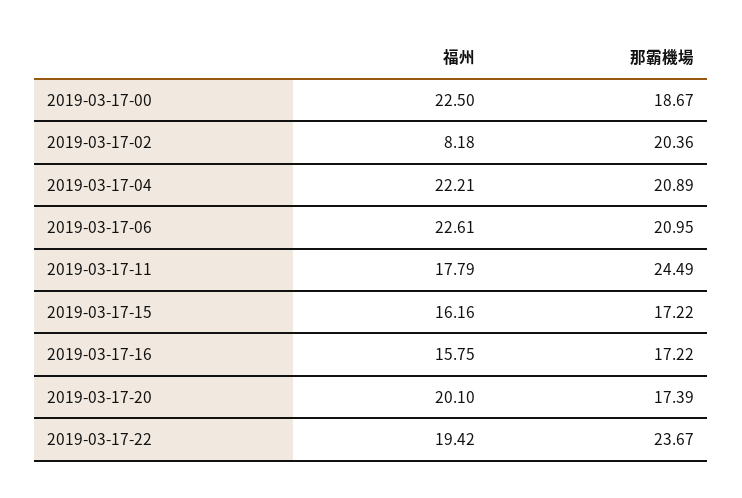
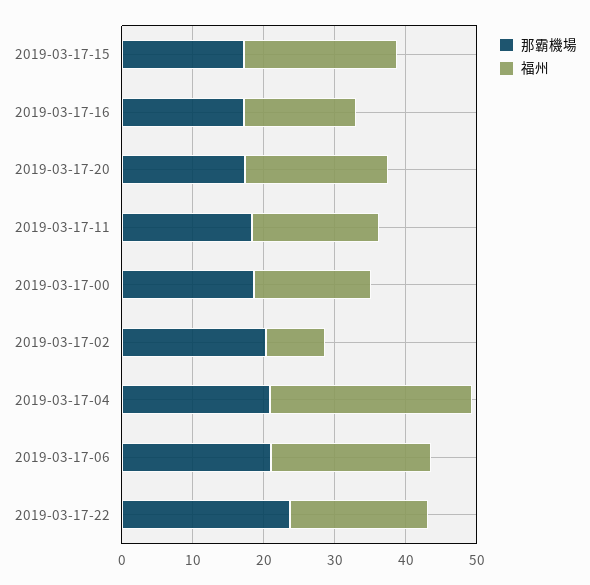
  {
    "福州": {
-     "2019-03-17-00": 22.5,
+     "2019-03-17-00": 16,
      "2019-03-17-02": 8.18,
-     "2019-03-17-04": 22.21,
+     "2019-03-17-04": 28,
      "2019-03-17-06": 22.61,
      "2019-03-17-11": 17.79,
-     "2019-03-17-15": 16.16,
+     "2019-03-17-15": 22,
      "2019-03-17-16": 15.75,
      "2019-03-17-20": 20.1,
      "2019-03-17-22": 19.42
    },
    "那霸機場": {
      "2019-03-17-00": 18.67,
      "2019-03-17-02": 20.36,
      "2019-03-17-04": 20.89,
      "2019-03-17-06": 20.95,
-     "2019-03-17-11": 24.49,
+     "2019-03-17-11": 18,
      "2019-03-17-15": 17.22,
      "2019-03-17-16": 17.22,
      "2019-03-17-20": 17.39,
      "2019-03-17-22": 23.67
    }
  }

